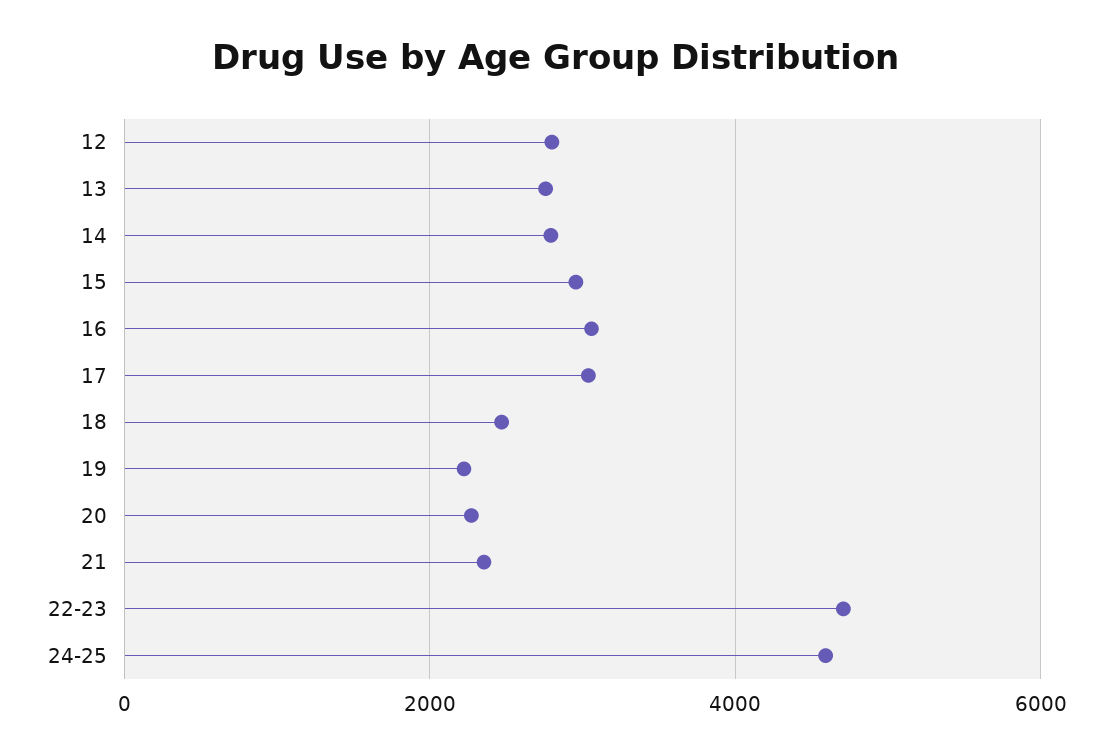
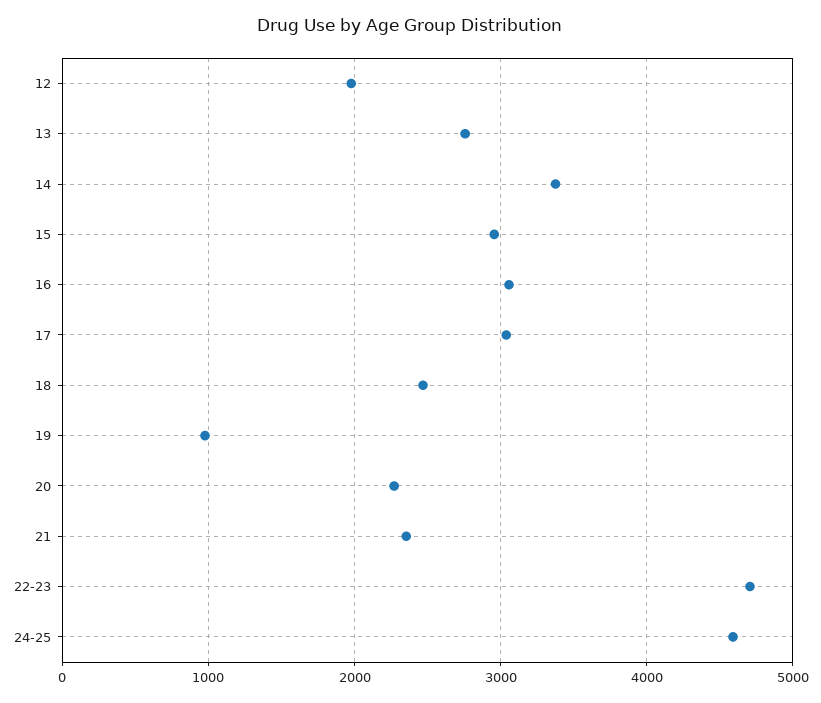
  {
-   "12": 2800,
+   "12": 2000,
    "13": 2800,
-   "14": 2800,
+   "14": 3400,
    "15": 3000,
    "16": 3100,
    "17": 3000,
    "18": 2500,
-   "19": 2200,
+   "19": 1000,
    "20": 2300,
    "21": 2400,
    "22-23": 4700,
    "24-25": 4600
  }

